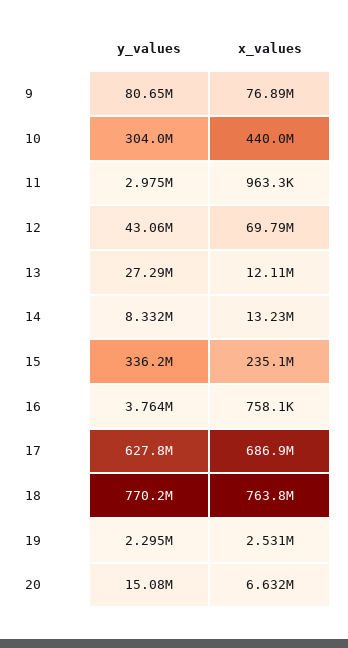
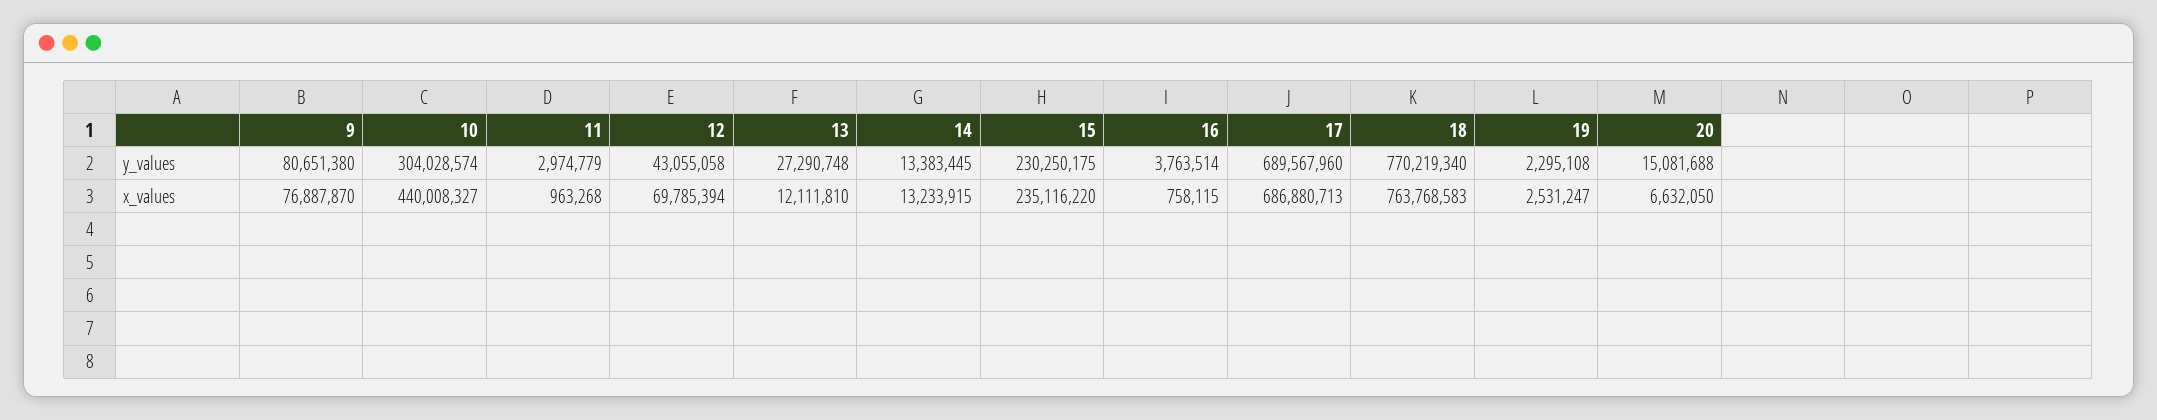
  {
    "y_values": {
      "9": 80651380,
      "10": 304028574,
      "11": 2974779,
      "12": 43055058,
      "13": 27290748,
-     "14": 8332000,
+     "14": 13383445,
-     "15": 336200000,
+     "15": 230250175,
      "16": 3763514,
-     "17": 627800000,
+     "17": 689567960,
      "18": 770219340,
      "19": 2295108,
      "20": 15081688
    },
    "x_values": {
      "9": 76887870,
      "10": 440008327,
      "11": 963268,
      "12": 69785394,
      "13": 12111810,
      "14": 13233915,
      "15": 235116220,
      "16": 758115,
      "17": 686880713,
      "18": 763768583,
      "19": 2531247,
      "20": 6632050
    }
  }

